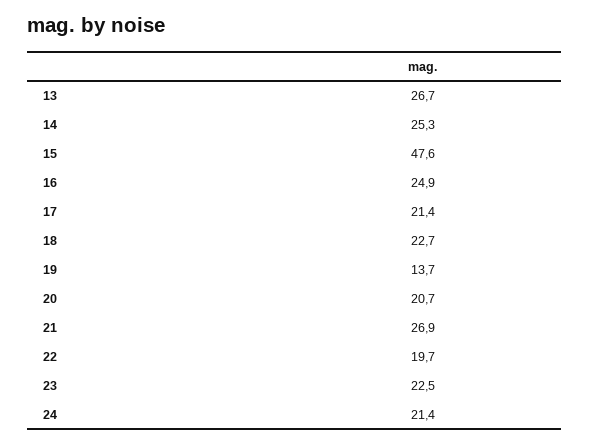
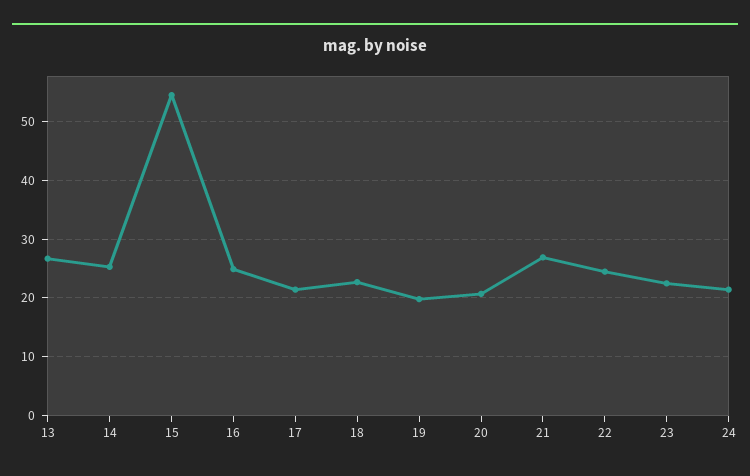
  {
    "13": 26.7,
    "14": 25.3,
-   "15": 47.6,
+   "15": 54,
    "16": 24.9,
    "17": 21.4,
    "18": 22.7,
-   "19": 13.7,
+   "19": 20,
    "20": 20.7,
    "21": 26.9,
-   "22": 19.7,
+   "22": 24,
    "23": 22.5,
    "24": 21.4
  }

